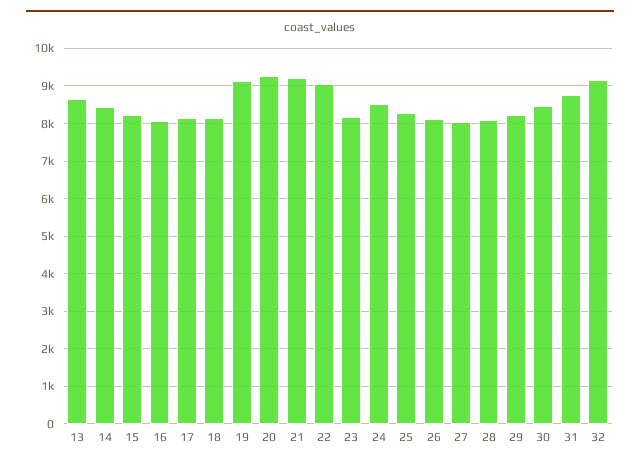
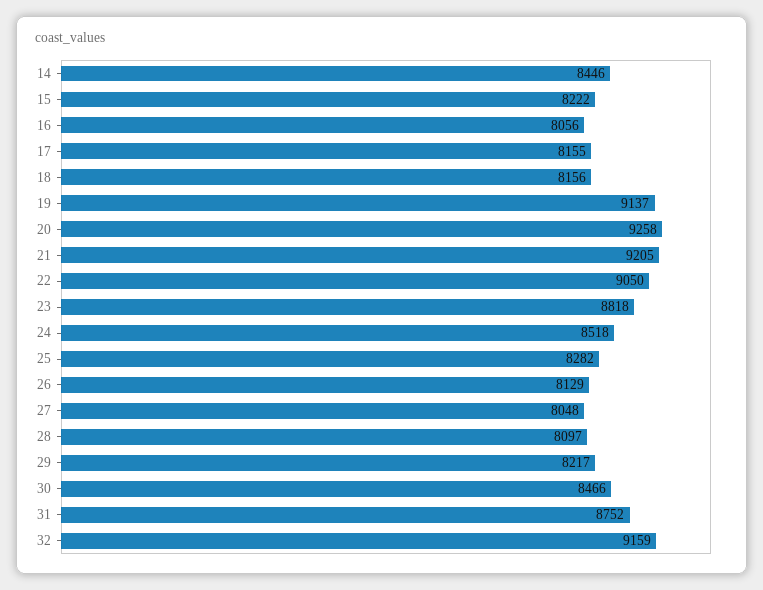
  {
-   "13": 8600,
    "14": 8446,
    "15": 8222,
    "16": 8056,
    "17": 8155,
    "18": 8156,
    "19": 9137,
    "20": 9258,
    "21": 9205,
    "22": 9050,
-   "23": 8200,
+   "23": 8818,
    "24": 8518,
    "25": 8282,
    "26": 8129,
    "27": 8048,
    "28": 8097,
    "29": 8217,
    "30": 8466,
    "31": 8752,
    "32": 9159
  }

